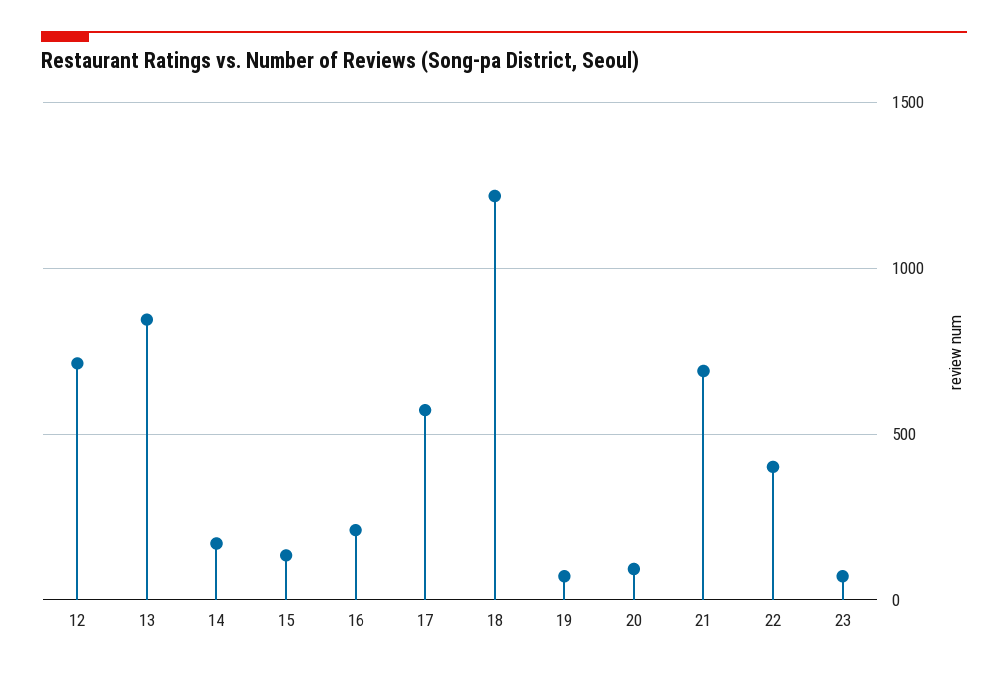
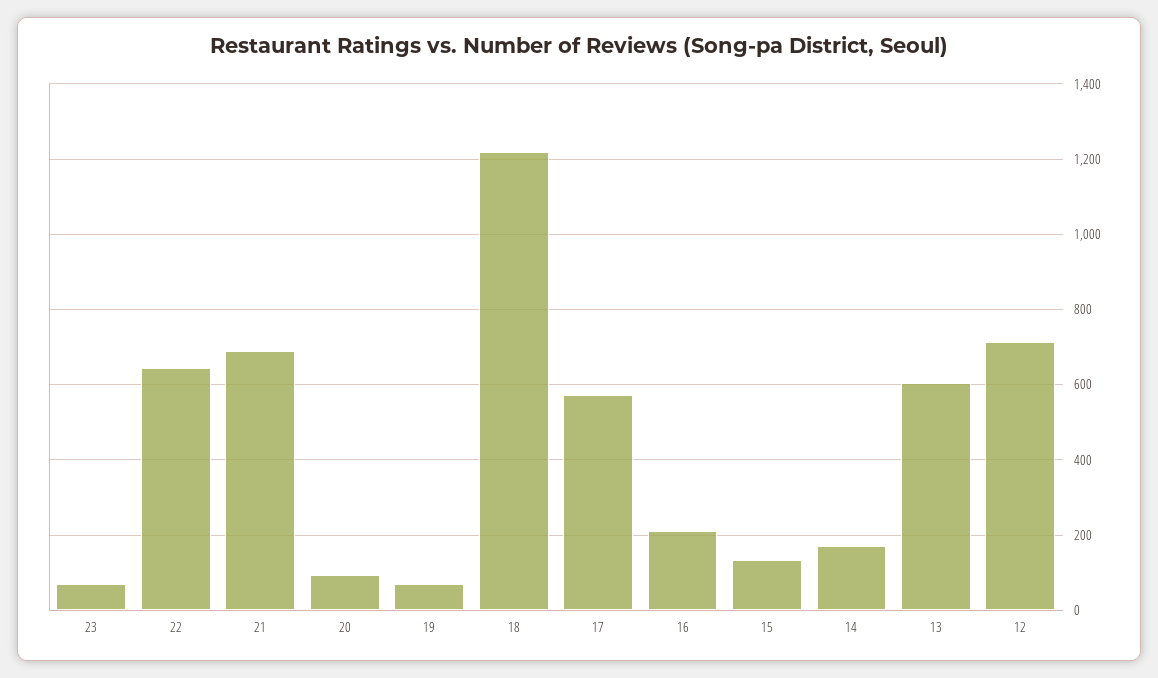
  {
    "12": 720,
-   "13": 850,
+   "13": 600,
    "14": 180,
    "15": 140,
    "16": 220,
    "17": 580,
    "18": 1220,
    "19": 80,
    "20": 100,
    "21": 700,
-   "22": 400,
+   "22": 640,
    "23": 80
  }

